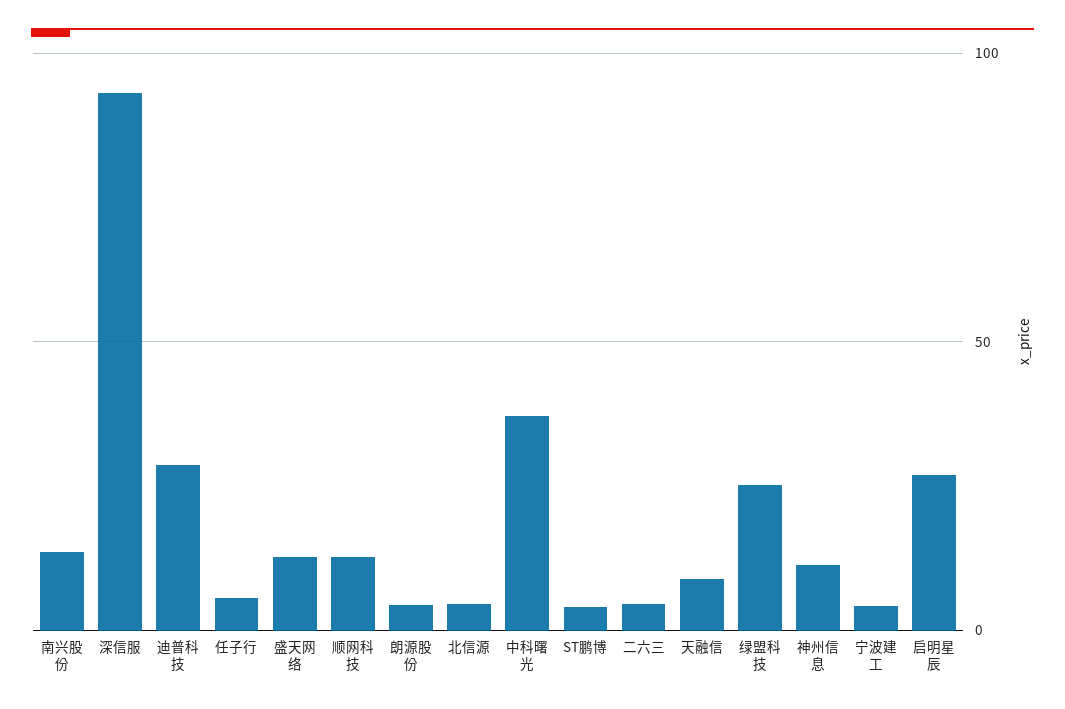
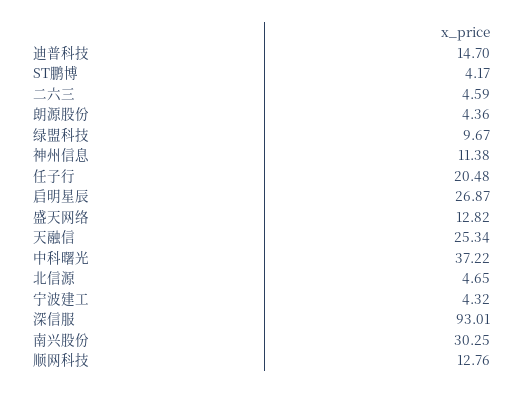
  {
-   "南兴股份": 15,
+   "南兴股份": 30.25,
    "深信服": 93.01,
-   "迪普科技": 30,
+   "迪普科技": 14.7,
-   "任子行": 5,
+   "任子行": 20.48,
    "盛天网络": 12.82,
    "顺网科技": 12.76,
    "朗源股份": 4.36,
    "北信源": 4.65,
    "中科曙光": 37.22,
    "ST鹏博": 4.17,
    "二六三": 4.59,
-   "天融信": 10,
+   "天融信": 25.34,
-   "绿盟科技": 25,
+   "绿盟科技": 9.67,
    "神州信息": 11.38,
    "宁波建工": 4.32,
    "启明星辰": 26.87
  }

